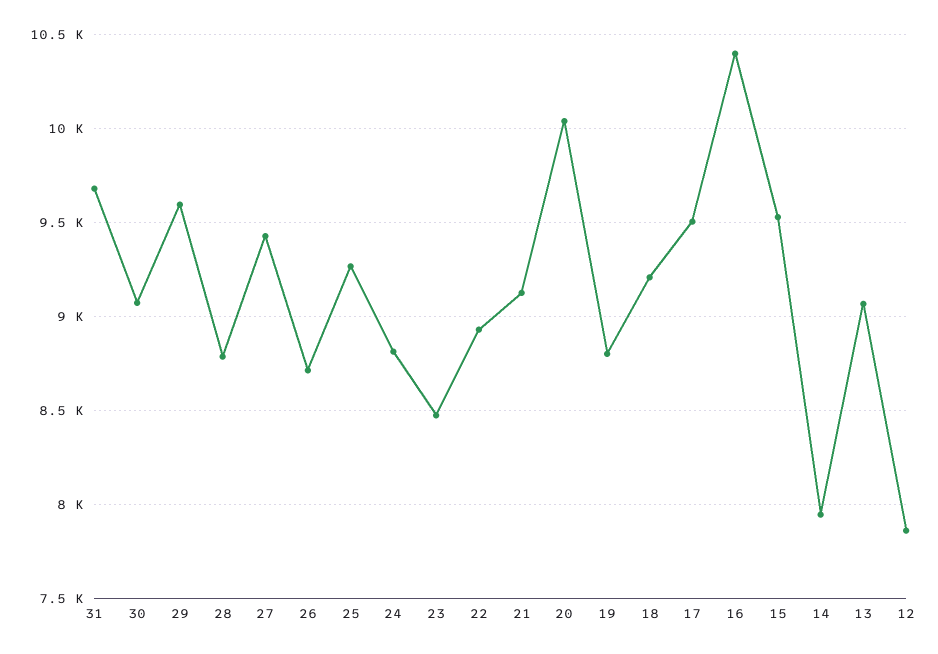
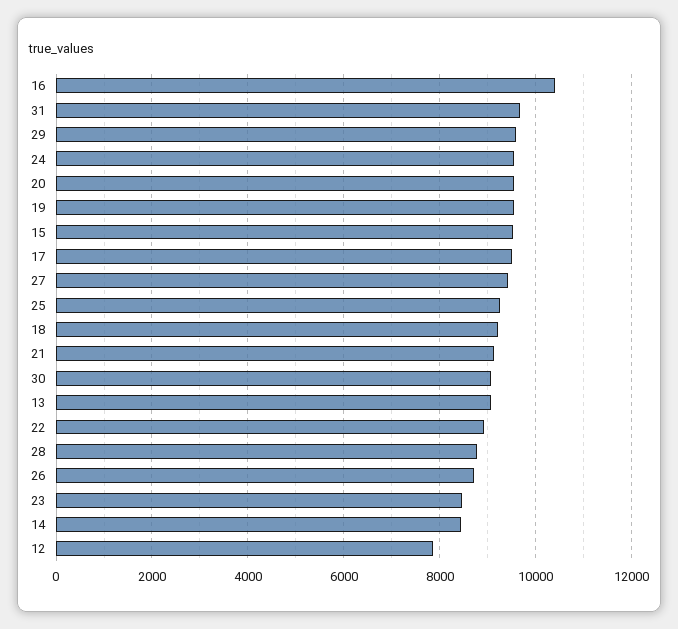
  {
    "31": 9700,
    "30": 9050,
    "29": 9600,
    "28": 8800,
    "27": 9450,
    "26": 8700,
    "25": 9250,
-   "24": 8800,
+   "24": 9600,
    "23": 8450,
    "22": 8950,
    "21": 9150,
-   "20": 10050,
+   "20": 9600,
-   "19": 8800,
+   "19": 9600,
    "18": 9200,
    "17": 9500,
    "16": 10400,
    "15": 9550,
-   "14": 7950,
+   "14": 8400,
    "13": 9050,
    "12": 7850
  }

